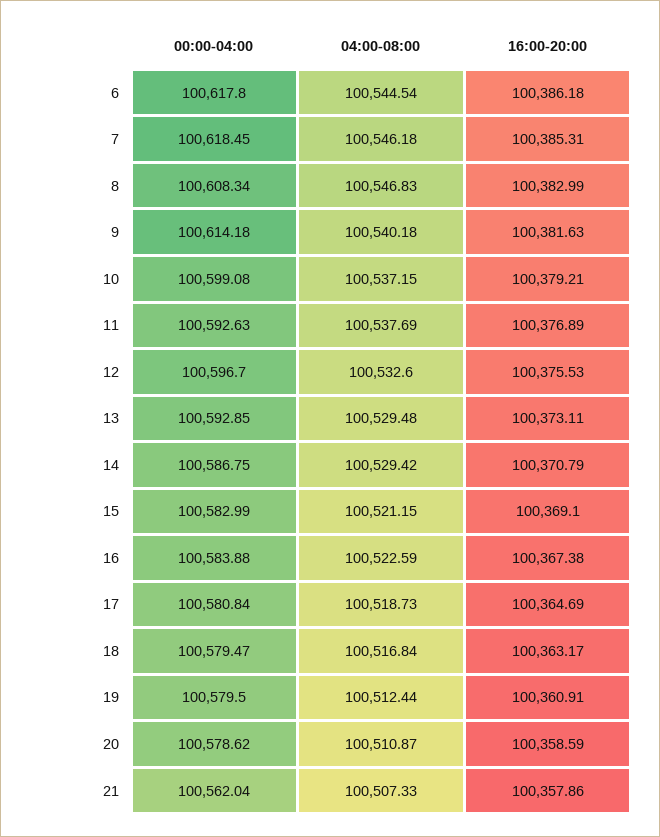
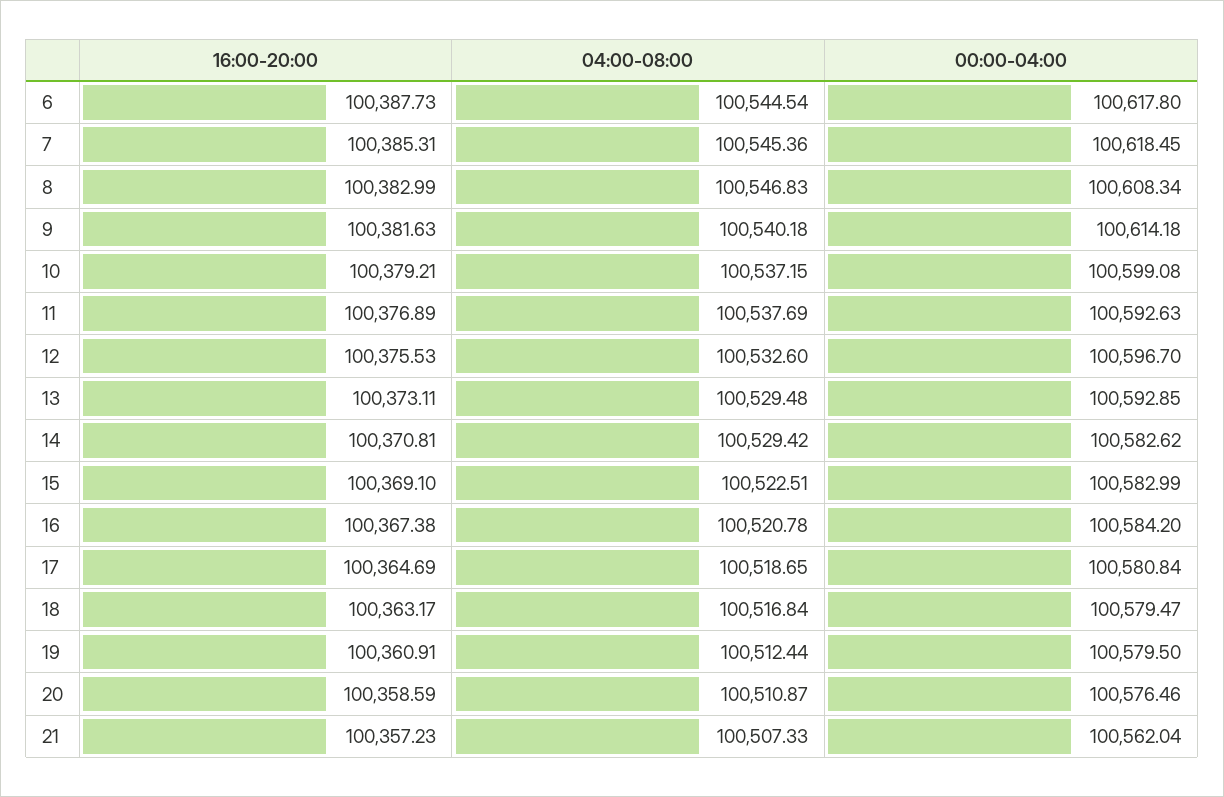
  {
    "00:00-04:00": {
      "6": 100617.8,
      "7": 100618.45,
      "8": 100608.34,
      "9": 100614.18,
      "10": 100599.08,
      "11": 100592.63,
      "12": 100596.7,
      "13": 100592.85,
-     "14": 100586.75,
+     "14": 100582.62,
      "15": 100582.99,
-     "16": 100583.88,
+     "16": 100584.2,
      "17": 100580.84,
      "18": 100579.47,
      "19": 100579.5,
-     "20": 100578.62,
+     "20": 100576.46,
      "21": 100562.04
    },
    "04:00-08:00": {
      "6": 100544.54,
-     "7": 100546.18,
+     "7": 100545.36,
      "8": 100546.83,
      "9": 100540.18,
      "10": 100537.15,
      "11": 100537.69,
      "12": 100532.6,
      "13": 100529.48,
      "14": 100529.42,
-     "15": 100521.15,
+     "15": 100522.51,
-     "16": 100522.59,
+     "16": 100520.78,
-     "17": 100518.73,
+     "17": 100518.65,
      "18": 100516.84,
      "19": 100512.44,
      "20": 100510.87,
      "21": 100507.33
    },
    "16:00-20:00": {
-     "6": 100386.18,
+     "6": 100387.73,
      "7": 100385.31,
      "8": 100382.99,
      "9": 100381.63,
      "10": 100379.21,
      "11": 100376.89,
      "12": 100375.53,
      "13": 100373.11,
-     "14": 100370.79,
+     "14": 100370.81,
      "15": 100369.1,
      "16": 100367.38,
      "17": 100364.69,
      "18": 100363.17,
      "19": 100360.91,
      "20": 100358.59,
-     "21": 100357.86
+     "21": 100357.23
    }
  }

